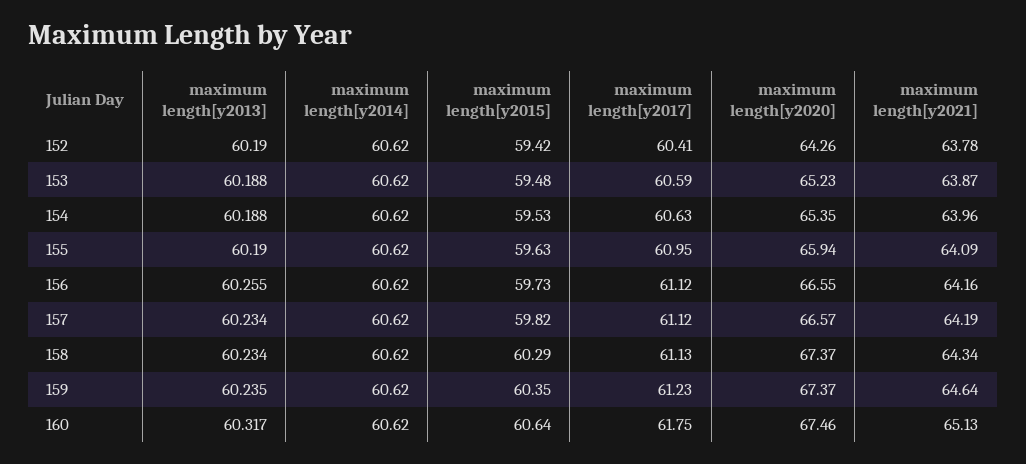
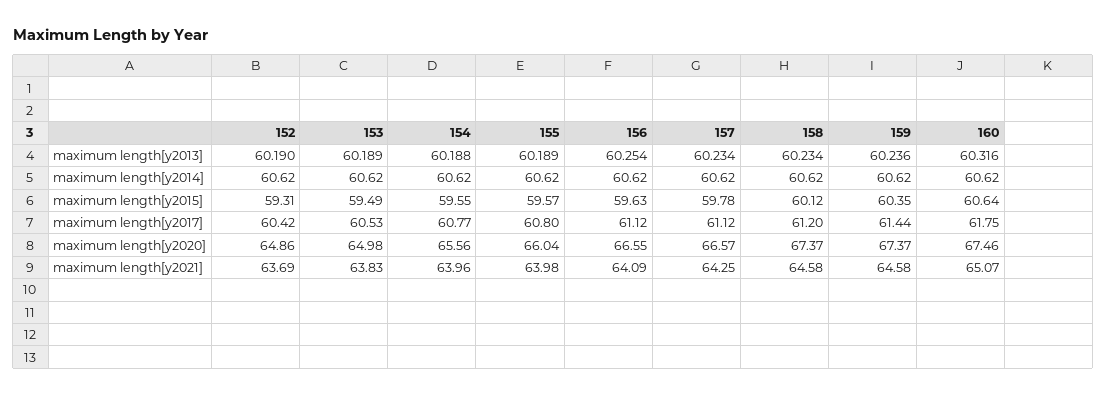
  {
    "maximum length[y2013]": {
      "152": 60.19,
-     "153": 60.188,
+     "153": 60.189,
      "154": 60.188,
-     "155": 60.19,
+     "155": 60.189,
-     "156": 60.255,
+     "156": 60.254,
      "157": 60.234,
      "158": 60.234,
-     "159": 60.235,
+     "159": 60.236,
-     "160": 60.317
+     "160": 60.316
    },
    "maximum length[y2014]": {
      "152": 60.62,
      "153": 60.62,
      "154": 60.62,
      "155": 60.62,
      "156": 60.62,
      "157": 60.62,
      "158": 60.62,
      "159": 60.62,
      "160": 60.62
    },
    "maximum length[y2015]": {
-     "152": 59.42,
+     "152": 59.31,
-     "153": 59.48,
+     "153": 59.49,
-     "154": 59.53,
+     "154": 59.55,
-     "155": 59.63,
+     "155": 59.57,
-     "156": 59.73,
+     "156": 59.63,
-     "157": 59.82,
+     "157": 59.78,
-     "158": 60.29,
+     "158": 60.12,
      "159": 60.35,
      "160": 60.64
    },
    "maximum length[y2017]": {
-     "152": 60.41,
+     "152": 60.42,
-     "153": 60.59,
+     "153": 60.53,
-     "154": 60.63,
+     "154": 60.77,
-     "155": 60.95,
+     "155": 60.8,
      "156": 61.12,
      "157": 61.12,
-     "158": 61.13,
+     "158": 61.2,
-     "159": 61.23,
+     "159": 61.44,
      "160": 61.75
    },
    "maximum length[y2020]": {
-     "152": 64.26,
+     "152": 64.86,
-     "153": 65.23,
+     "153": 64.98,
-     "154": 65.35,
+     "154": 65.56,
-     "155": 65.94,
+     "155": 66.04,
      "156": 66.55,
      "157": 66.57,
      "158": 67.37,
      "159": 67.37,
      "160": 67.46
    },
    "maximum length[y2021]": {
-     "152": 63.78,
+     "152": 63.69,
-     "153": 63.87,
+     "153": 63.83,
      "154": 63.96,
-     "155": 64.09,
+     "155": 63.98,
-     "156": 64.16,
+     "156": 64.09,
-     "157": 64.19,
+     "157": 64.25,
-     "158": 64.34,
+     "158": 64.58,
-     "159": 64.64,
+     "159": 64.58,
-     "160": 65.13
+     "160": 65.07
    }
  }

